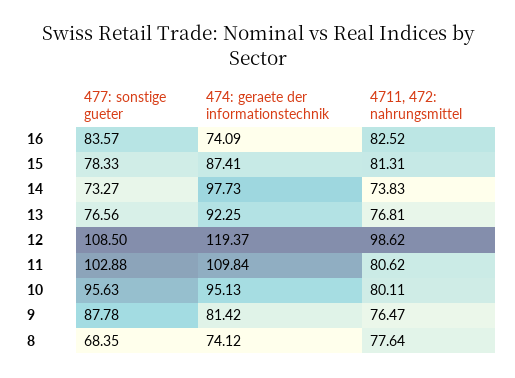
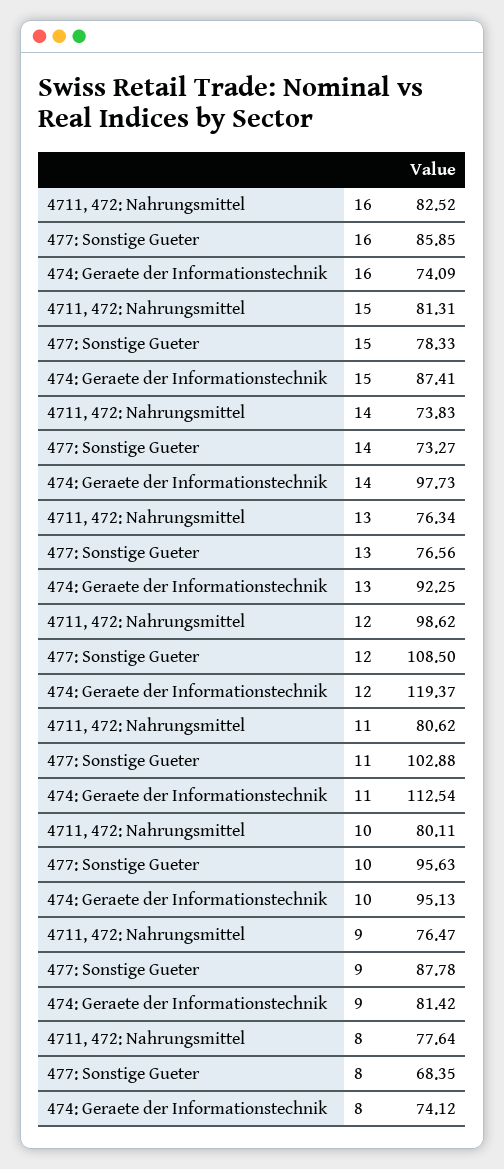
  {
    "477: sonstige gueter": {
-     "16": 83.57,
+     "16": 85.85,
      "15": 78.33,
      "14": 73.27,
      "13": 76.56,
      "12": 108.5,
      "11": 102.88,
      "10": 95.63,
      "9": 87.78,
      "8": 68.35
    },
    "474: geraete der informationstechnik": {
      "16": 74.09,
      "15": 87.41,
      "14": 97.73,
      "13": 92.25,
      "12": 119.37,
-     "11": 109.84,
+     "11": 112.54,
      "10": 95.13,
      "9": 81.42,
      "8": 74.12
    },
    "4711, 472: nahrungsmittel": {
      "16": 82.52,
      "15": 81.31,
      "14": 73.83,
-     "13": 76.81,
+     "13": 76.34,
      "12": 98.62,
      "11": 80.62,
      "10": 80.11,
      "9": 76.47,
      "8": 77.64
    }
  }

